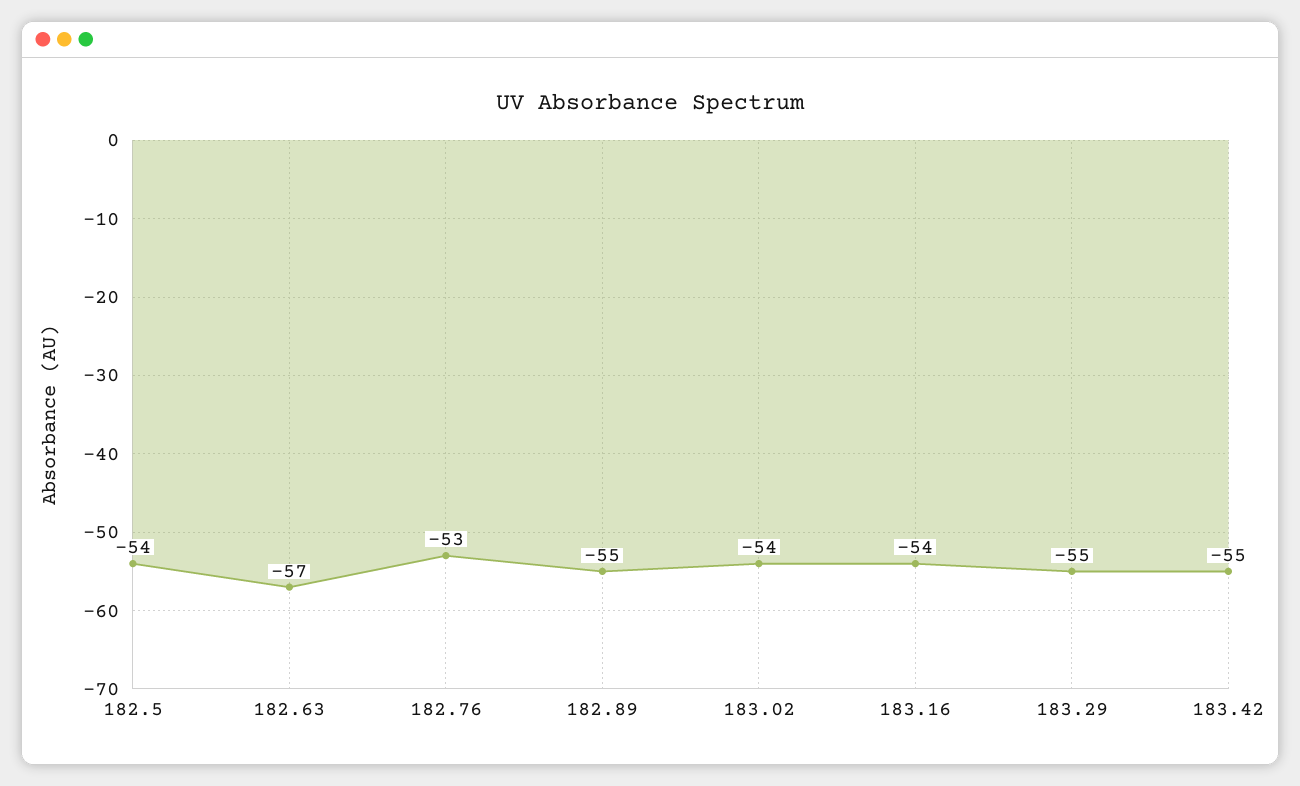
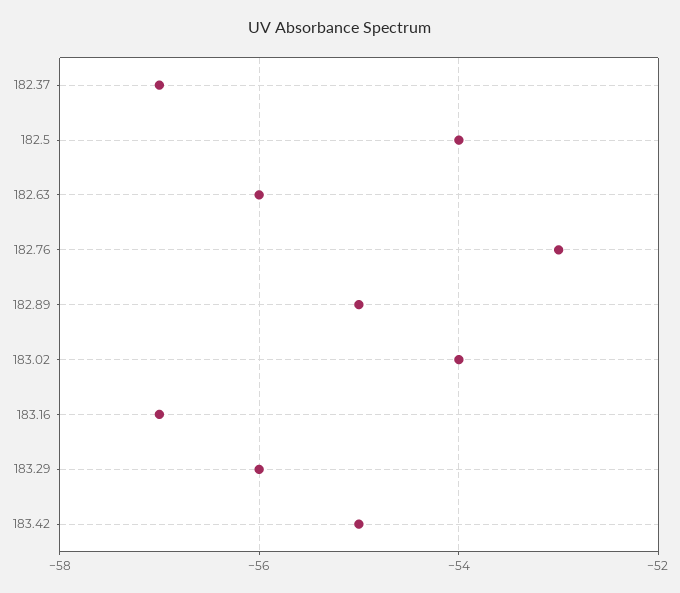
  {
    "182.5": -54,
-   "182.63": -57,
+   "182.63": -56,
    "182.76": -53,
    "182.89": -55,
    "183.02": -54,
-   "183.16": -54,
+   "183.16": -57,
-   "183.29": -55,
+   "183.29": -56,
-   "183.42": -55
+   "183.42": -55,
+   "182.37": -57
  }

